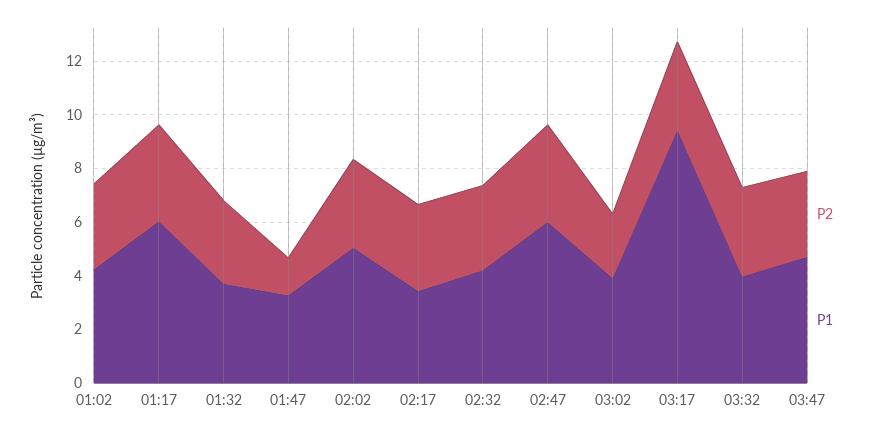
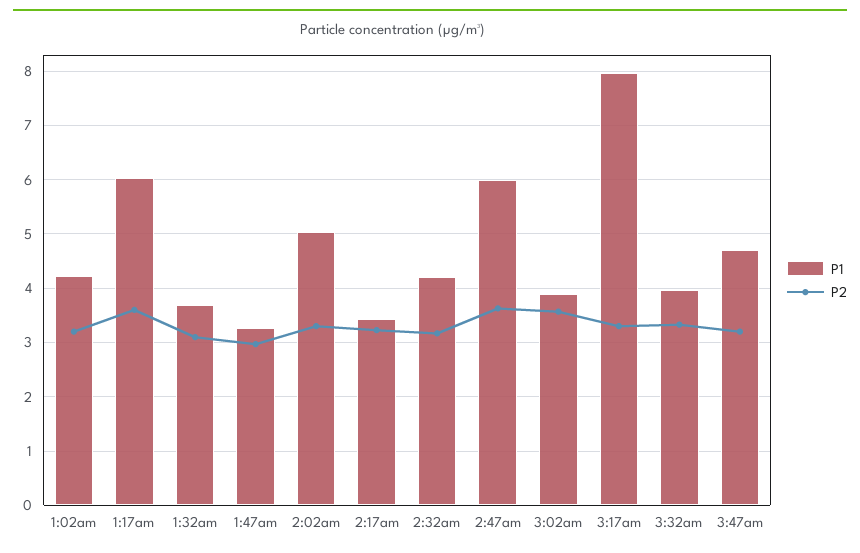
  {
    "P2": {
      "01:02": 3.2,
      "01:17": 3.6,
      "01:32": 3.2,
-     "01:47": 1.5,
+     "01:47": 3,
      "02:02": 3.4,
      "02:17": 3.2,
      "02:32": 3.2,
      "02:47": 3.6,
-     "03:02": 2.5,
+     "03:02": 3.6,
      "03:17": 3.4,
      "03:32": 3.4,
      "03:47": 3.2
    },
    "P1": {
      "01:02": 4.2,
      "01:17": 6,
      "01:32": 3.8,
      "01:47": 3.2,
      "02:02": 5,
      "02:17": 3.4,
      "02:32": 4.2,
      "02:47": 6,
      "03:02": 4,
-     "03:17": 9.5,
+     "03:17": 8,
      "03:32": 4,
      "03:47": 4.8
    }
  }

